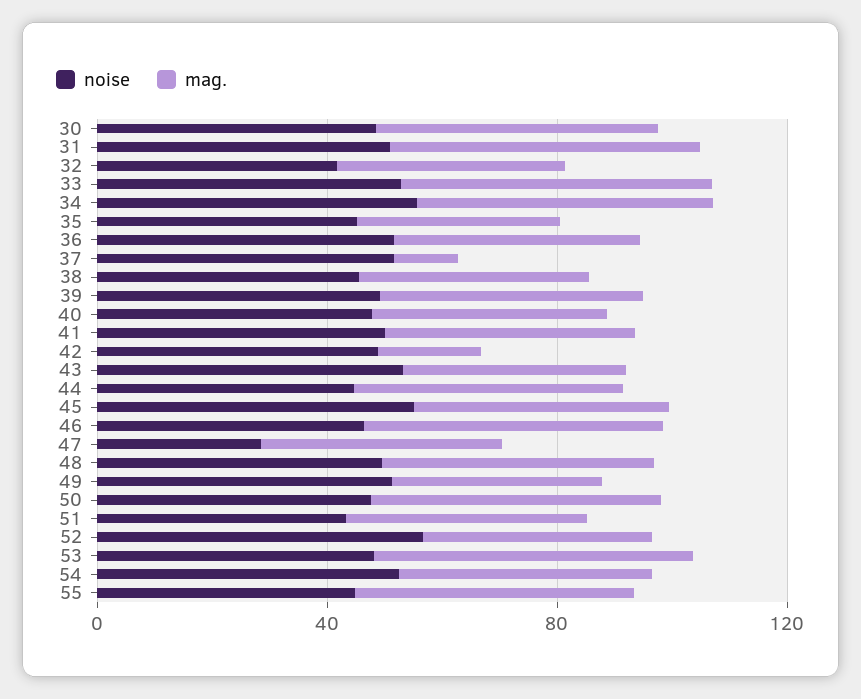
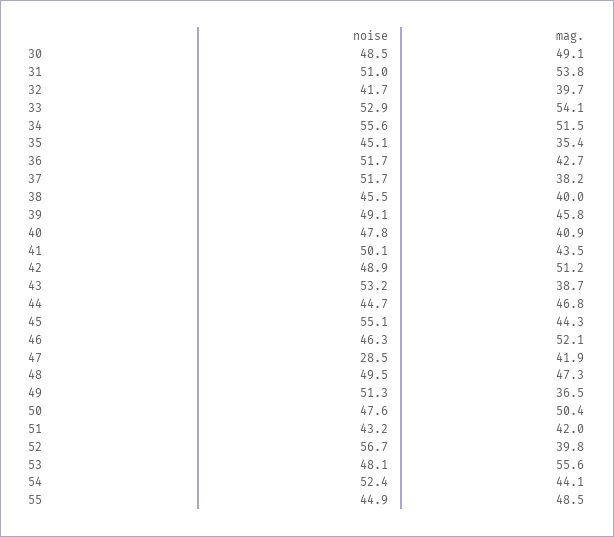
  {
    "noise": {
      "30": 48.5,
      "31": 51,
      "32": 41.7,
      "33": 52.9,
      "34": 55.6,
      "35": 45.1,
      "36": 51.7,
      "37": 51.7,
      "38": 45.5,
      "39": 49.1,
      "40": 47.8,
      "41": 50.1,
      "42": 48.9,
      "43": 53.2,
      "44": 44.7,
      "45": 55.1,
      "46": 46.3,
      "47": 28.5,
      "48": 49.5,
      "49": 51.3,
      "50": 47.6,
      "51": 43.2,
      "52": 56.7,
      "53": 48.1,
      "54": 52.4,
      "55": 44.9
    },
    "mag.": {
      "30": 49.1,
      "31": 53.8,
      "32": 39.7,
      "33": 54.1,
      "34": 51.5,
      "35": 35.4,
      "36": 42.7,
-     "37": 10,
+     "37": 38.2,
      "38": 40,
      "39": 45.8,
      "40": 40.9,
      "41": 43.5,
-     "42": 20,
+     "42": 51.2,
      "43": 38.7,
      "44": 46.8,
      "45": 44.3,
      "46": 52.1,
      "47": 41.9,
      "48": 47.3,
      "49": 36.5,
      "50": 50.4,
      "51": 42,
      "52": 39.8,
      "53": 55.6,
      "54": 44.1,
      "55": 48.5
    }
  }

